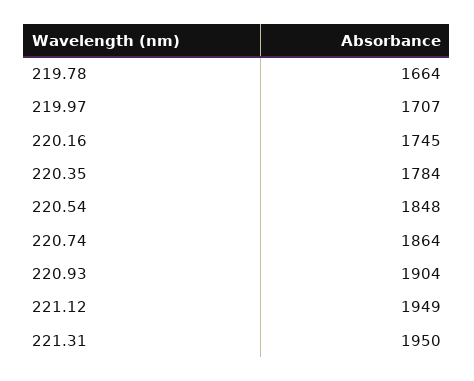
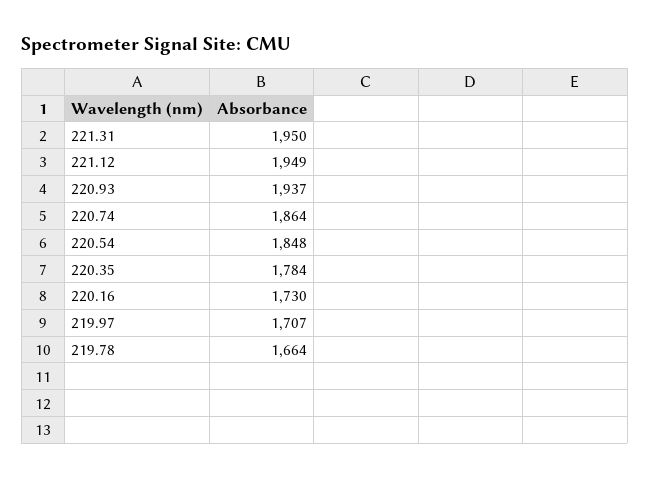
  {
    "219.78": 1664,
    "219.97": 1707,
-   "220.16": 1745,
+   "220.16": 1730,
    "220.35": 1784,
    "220.54": 1848,
    "220.74": 1864,
-   "220.93": 1904,
+   "220.93": 1937,
    "221.12": 1949,
    "221.31": 1950
  }

